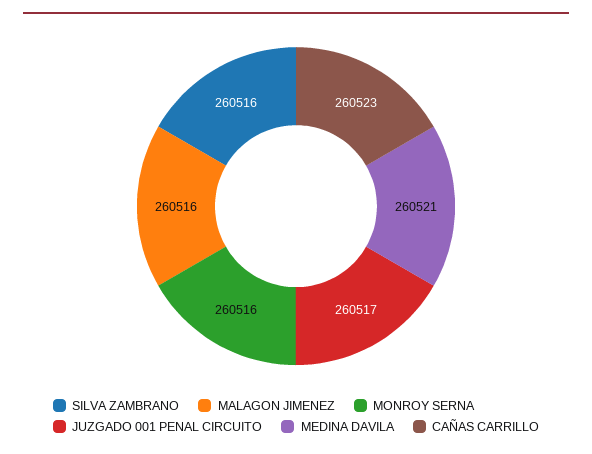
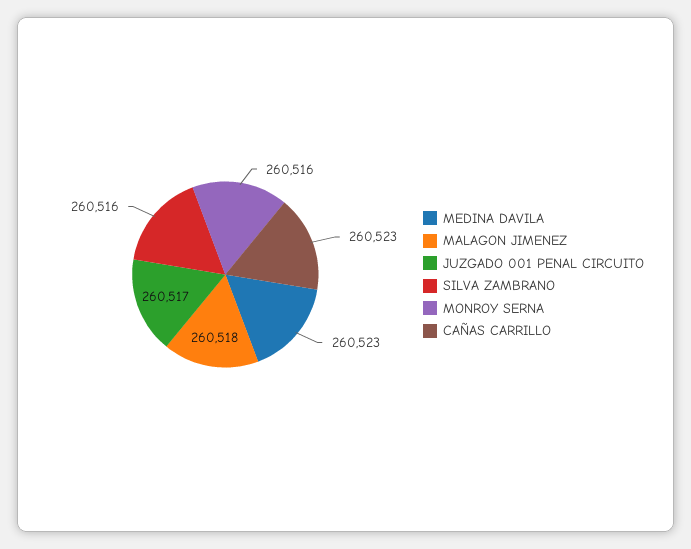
  {
    "SILVA ZAMBRANO": 260516,
-   "MALAGON JIMENEZ": 260516,
+   "MALAGON JIMENEZ": 260518,
    "MONROY SERNA": 260516,
    "JUZGADO 001 PENAL CIRCUITO": 260517,
-   "MEDINA DAVILA": 260521,
+   "MEDINA DAVILA": 260523,
    "CAÑAS CARRILLO": 260523
  }

